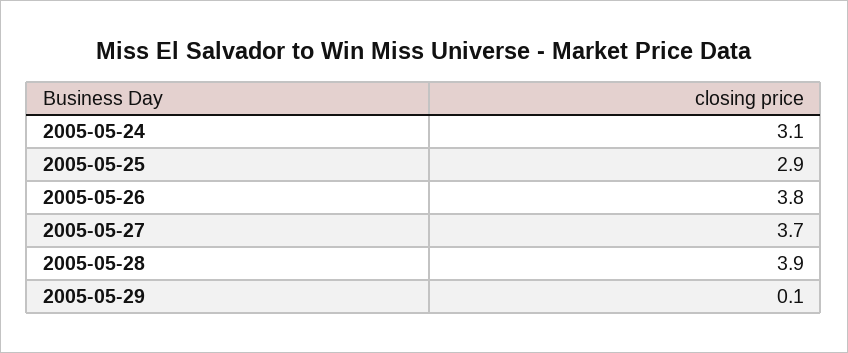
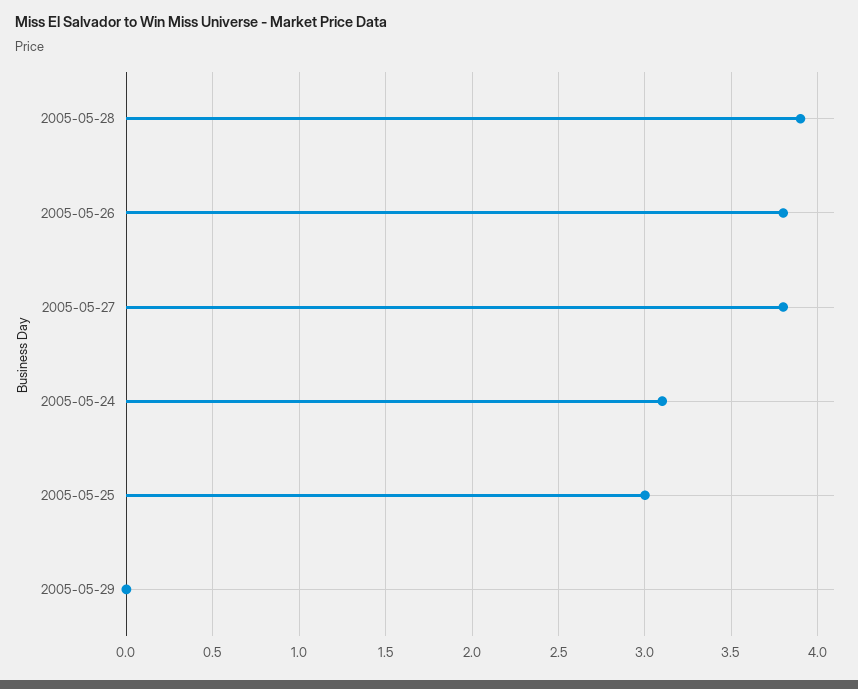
  {
    "2005-05-24": 3.1,
-   "2005-05-25": 2.9,
+   "2005-05-25": 3,
    "2005-05-26": 3.8,
-   "2005-05-27": 3.7,
+   "2005-05-27": 3.8,
    "2005-05-28": 3.9,
-   "2005-05-29": 0.1
+   "2005-05-29": 0
  }

